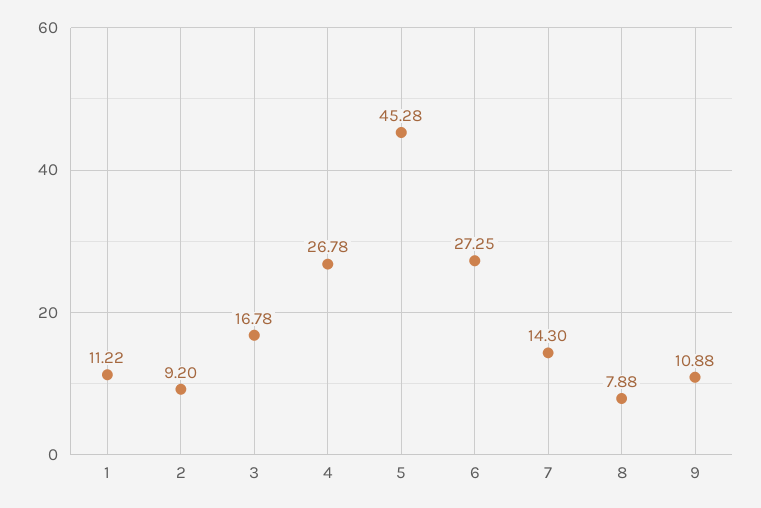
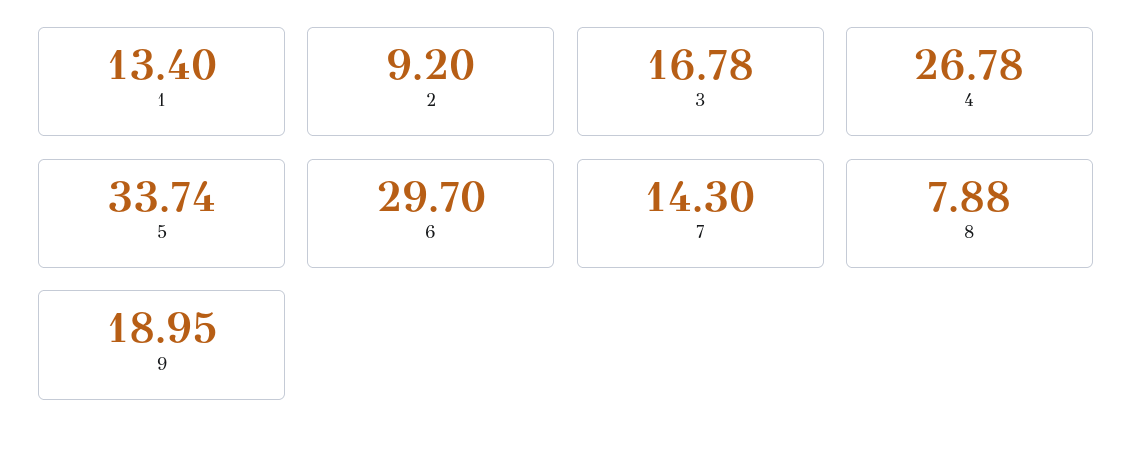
  {
-   "1": 11.22,
+   "1": 13.4,
    "2": 9.2,
    "3": 16.78,
    "4": 26.78,
-   "5": 45.28,
+   "5": 33.74,
-   "6": 27.25,
+   "6": 29.7,
    "7": 14.3,
    "8": 7.88,
-   "9": 10.88
+   "9": 18.95
  }

